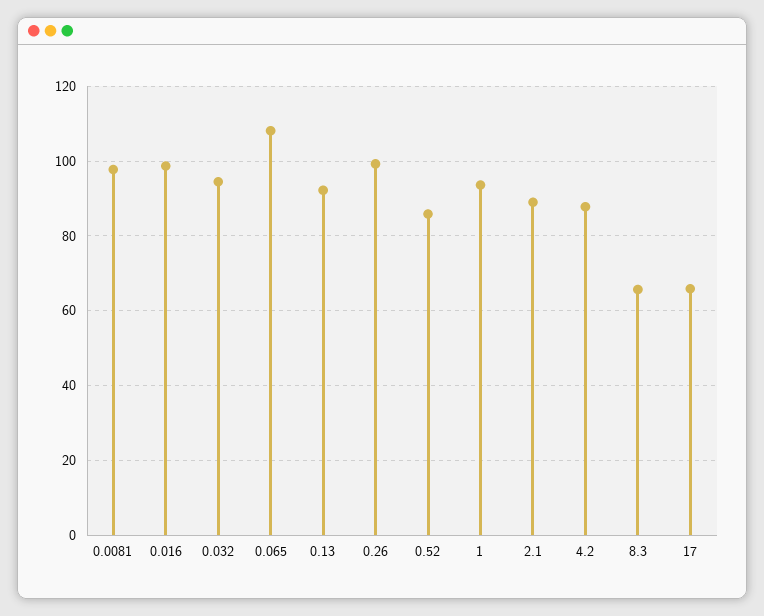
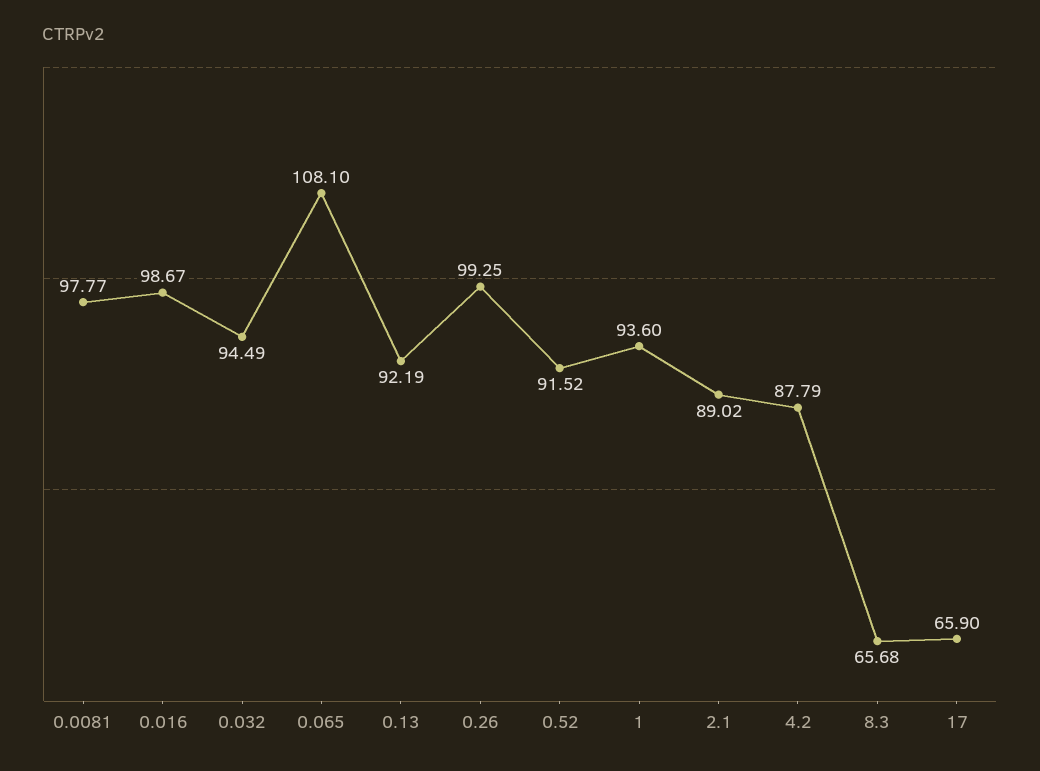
  {
    "0.0081": 97.77,
    "0.016": 98.67,
    "0.032": 94.49,
    "0.065": 108.1,
    "0.13": 92.19,
    "0.26": 99.25,
-   "0.52": 86,
+   "0.52": 91.52,
    "1": 93.6,
    "2.1": 89.02,
    "4.2": 87.79,
    "8.3": 65.68,
    "17": 65.9
  }

